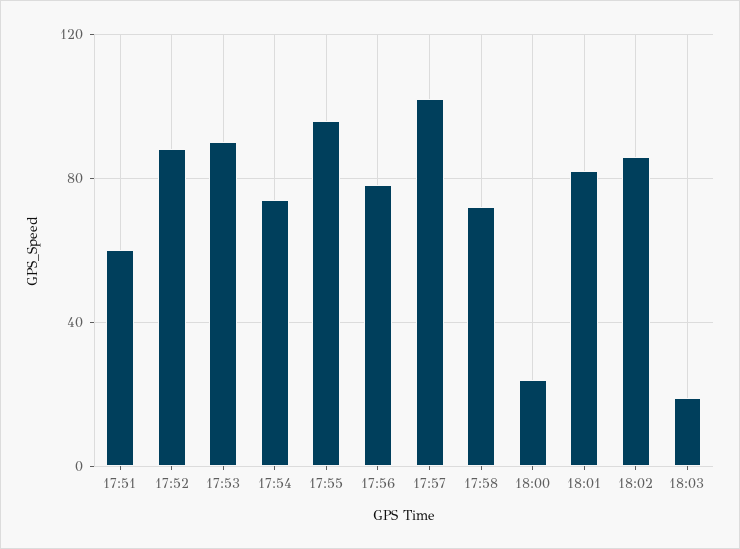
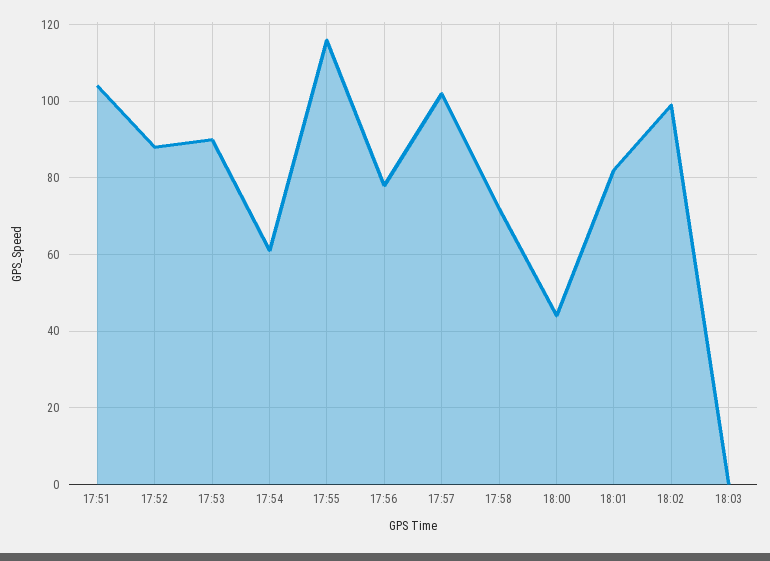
  {
-   "17:51": 60,
+   "17:51": 105,
    "17:52": 90,
    "17:53": 90,
-   "17:54": 75,
+   "17:54": 60,
-   "17:55": 95,
+   "17:55": 115,
    "17:56": 80,
    "17:57": 100,
    "17:58": 70,
-   "18:00": 25,
+   "18:00": 45,
    "18:01": 80,
-   "18:02": 85,
+   "18:02": 100,
-   "18:03": 20
+   "18:03": 0
  }

